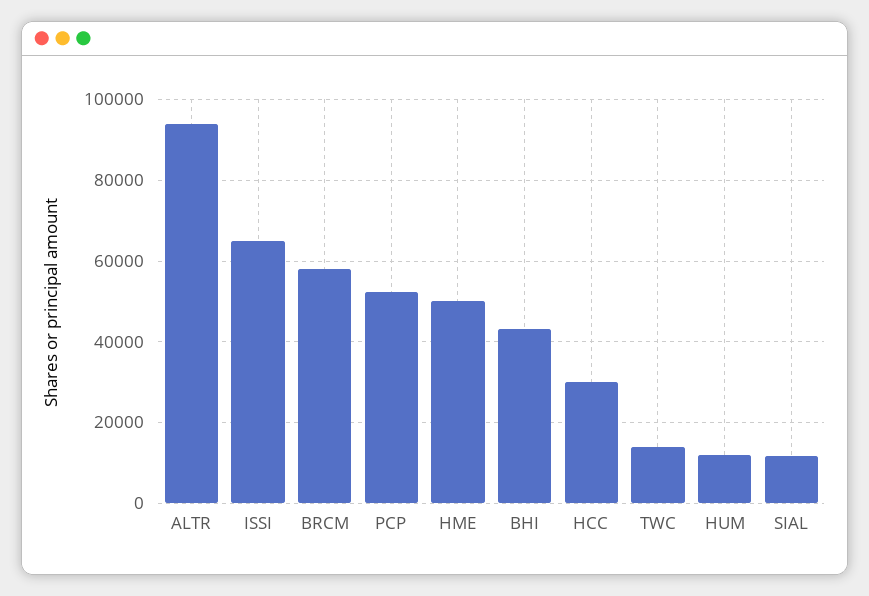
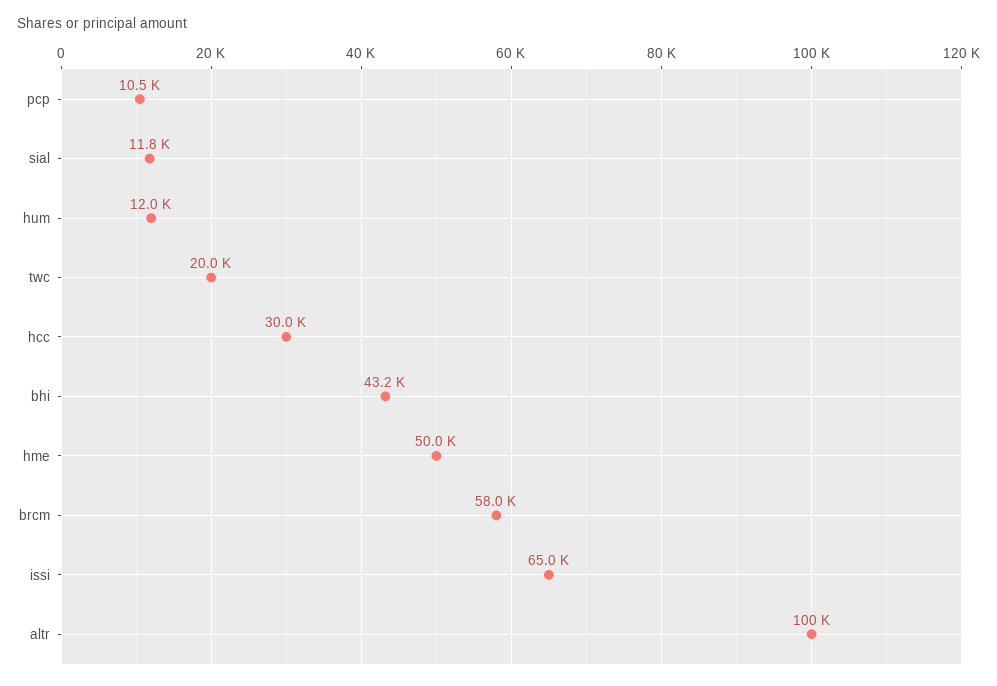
  {
-   "ALTR": 94000,
+   "ALTR": 100000,
    "ISSI": 65000,
    "BRCM": 58000,
-   "PCP": 52000,
+   "PCP": 10500,
    "HME": 50000,
    "BHI": 43200,
    "HCC": 30000,
-   "TWC": 14000,
+   "TWC": 20000,
    "HUM": 12000,
    "SIAL": 11800
  }

